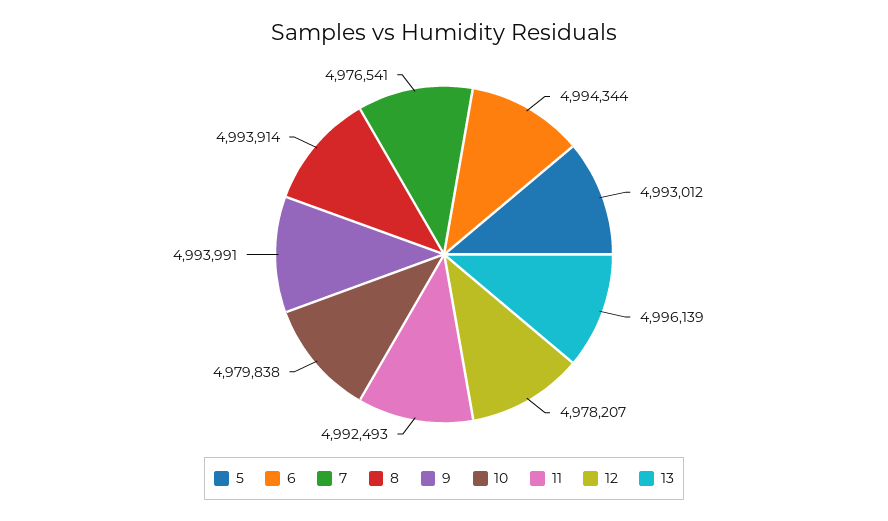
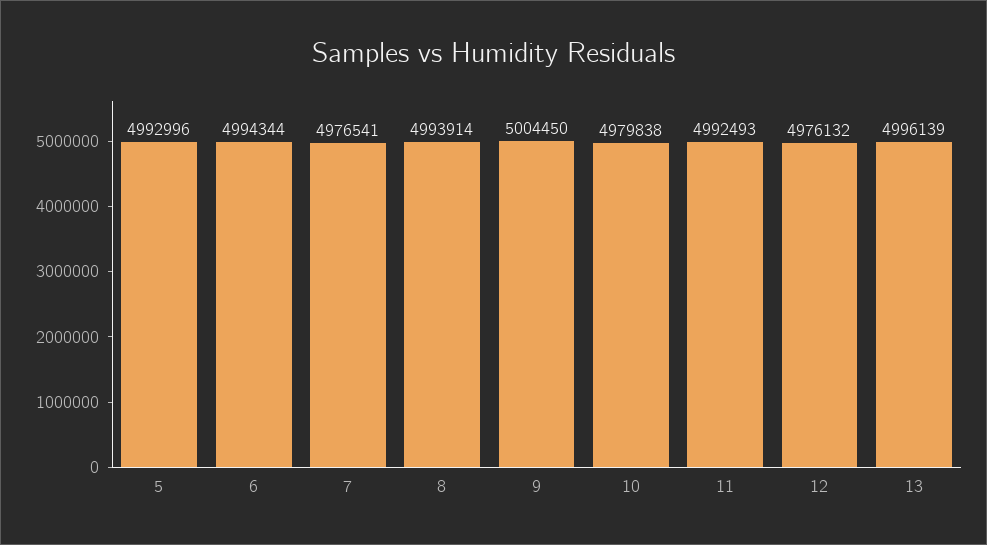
  {
-   "5": 4993012,
+   "5": 4992996,
    "6": 4994344,
    "7": 4976541,
    "8": 4993914,
-   "9": 4993991,
+   "9": 5004450,
    "10": 4979838,
    "11": 4992493,
-   "12": 4978207,
+   "12": 4976132,
    "13": 4996139
  }

